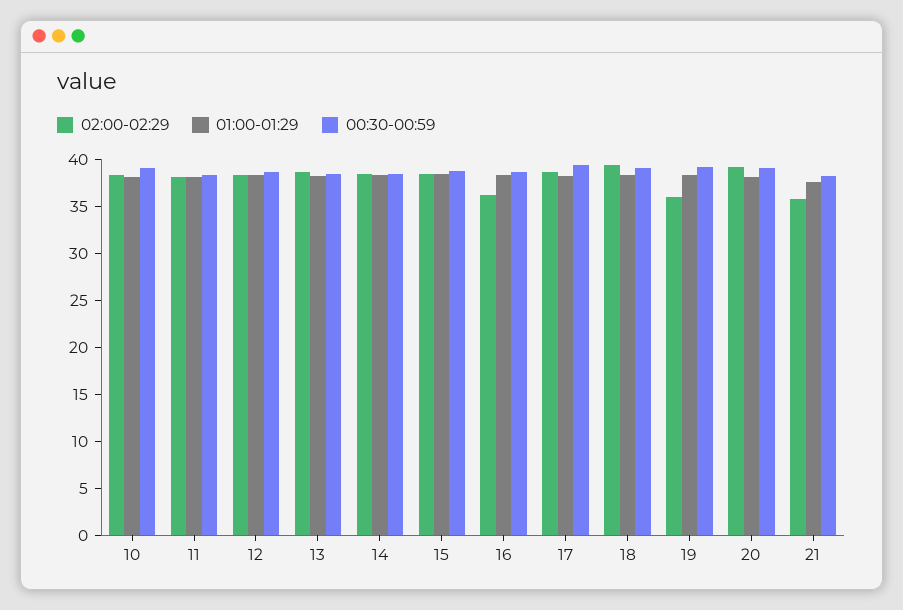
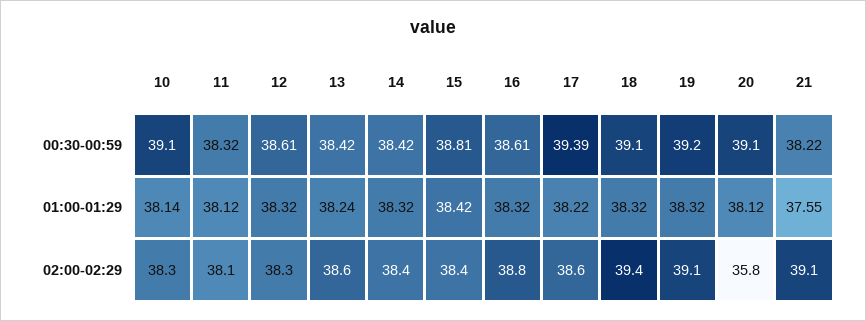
  {
    "02:00-02:29": {
      "10": 38.3,
      "11": 38.1,
      "12": 38.3,
      "13": 38.6,
      "14": 38.4,
      "15": 38.4,
-     "16": 36,
+     "16": 38.8,
      "17": 38.6,
      "18": 39.4,
-     "19": 36,
+     "19": 39.1,
-     "20": 39,
+     "20": 35.8,
-     "21": 36
+     "21": 39.1
    },
    "01:00-01:29": {
      "10": 38.14,
      "11": 38.12,
      "12": 38.32,
      "13": 38.24,
      "14": 38.32,
      "15": 38.42,
      "16": 38.32,
      "17": 38.22,
      "18": 38.32,
      "19": 38.32,
      "20": 38.12,
      "21": 37.55
    },
    "00:30-00:59": {
      "10": 39.1,
      "11": 38.32,
      "12": 38.61,
      "13": 38.42,
      "14": 38.42,
      "15": 38.81,
      "16": 38.61,
      "17": 39.39,
      "18": 39.1,
      "19": 39.2,
      "20": 39.1,
      "21": 38.22
    }
  }

